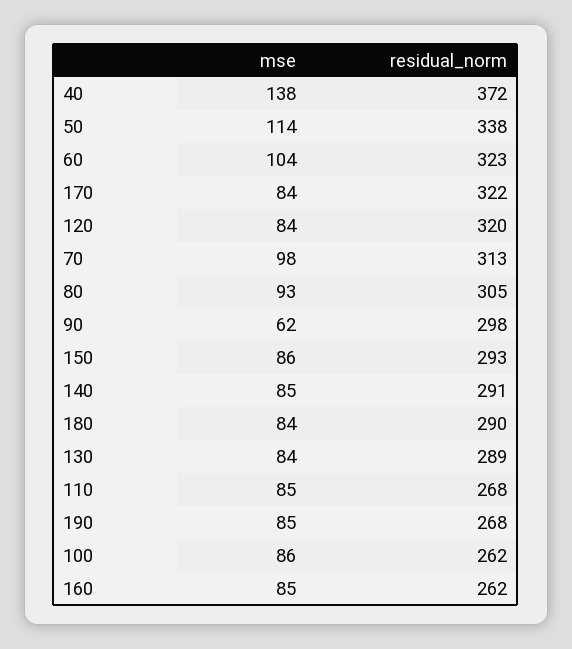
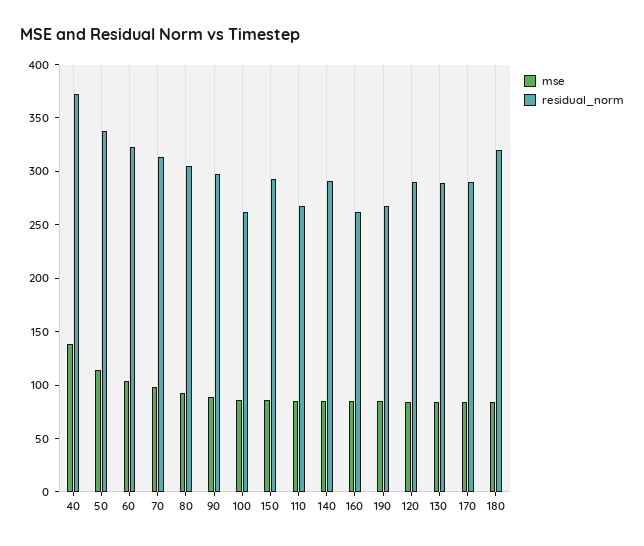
  {
    "mse": {
      "40": 138,
      "50": 114,
      "60": 104,
      "170": 84,
      "120": 84,
      "70": 98,
      "80": 93,
-     "90": 62,
+     "90": 90,
      "150": 86,
      "140": 85,
      "180": 84,
      "130": 84,
      "110": 85,
      "190": 85,
      "100": 86,
      "160": 85
    },
    "residual_norm": {
      "40": 372,
      "50": 338,
      "60": 323,
-     "170": 322,
+     "170": 290,
-     "120": 320,
+     "120": 290,
      "70": 313,
      "80": 305,
      "90": 298,
      "150": 293,
      "140": 291,
-     "180": 290,
+     "180": 320,
      "130": 289,
      "110": 268,
      "190": 268,
      "100": 262,
      "160": 262
    }
  }

